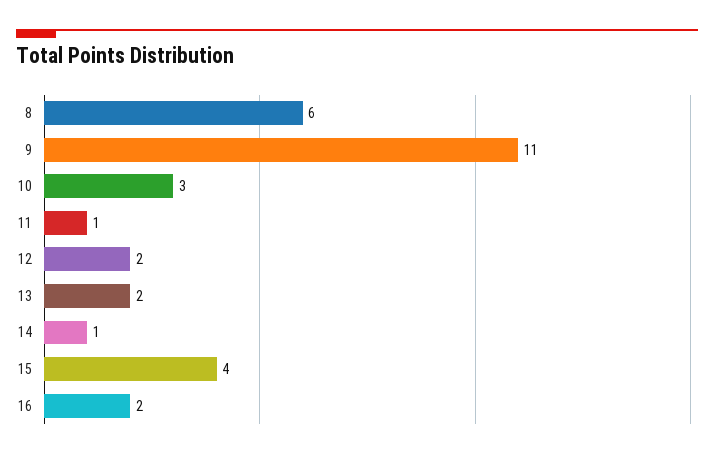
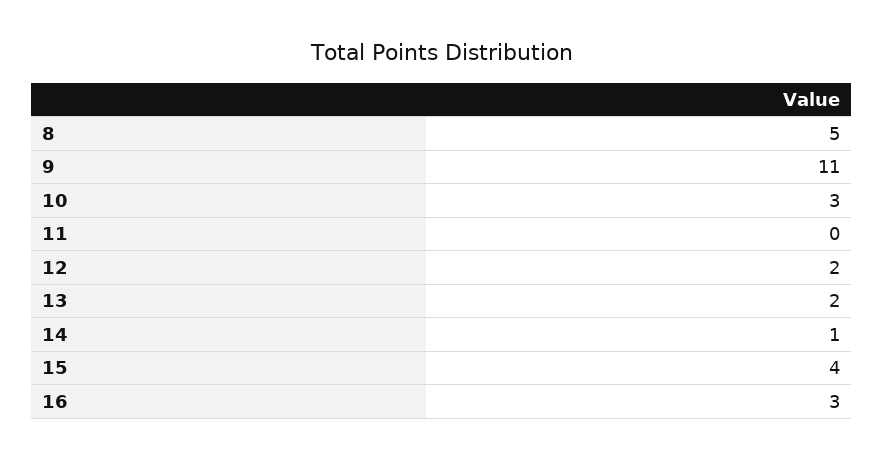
  {
-   "8": 6,
+   "8": 5,
    "9": 11,
    "10": 3,
-   "11": 1,
+   "11": 0,
    "12": 2,
    "13": 2,
    "14": 1,
    "15": 4,
-   "16": 2
+   "16": 3
  }

